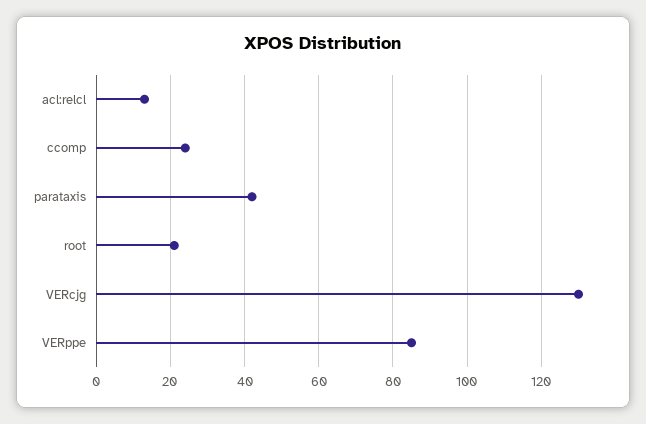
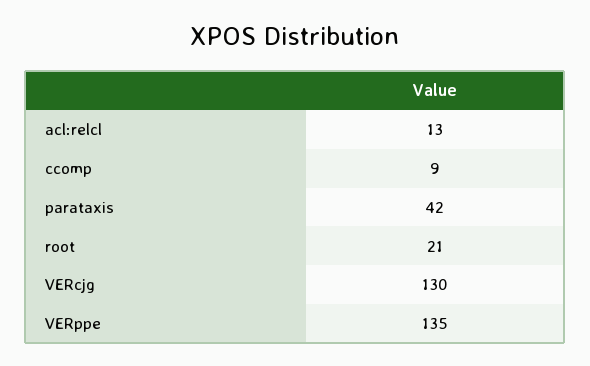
  {
    "acl:relcl": 13,
-   "ccomp": 25,
+   "ccomp": 9,
    "parataxis": 42,
    "root": 21,
    "VERcjg": 130,
-   "VERppe": 85
+   "VERppe": 135
  }

